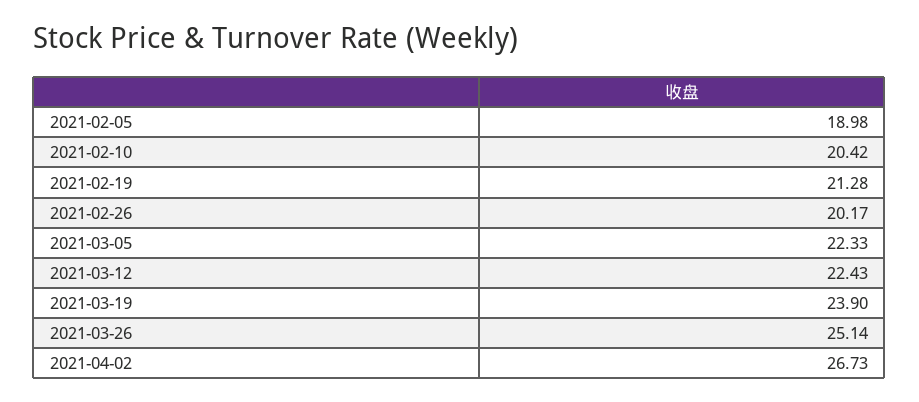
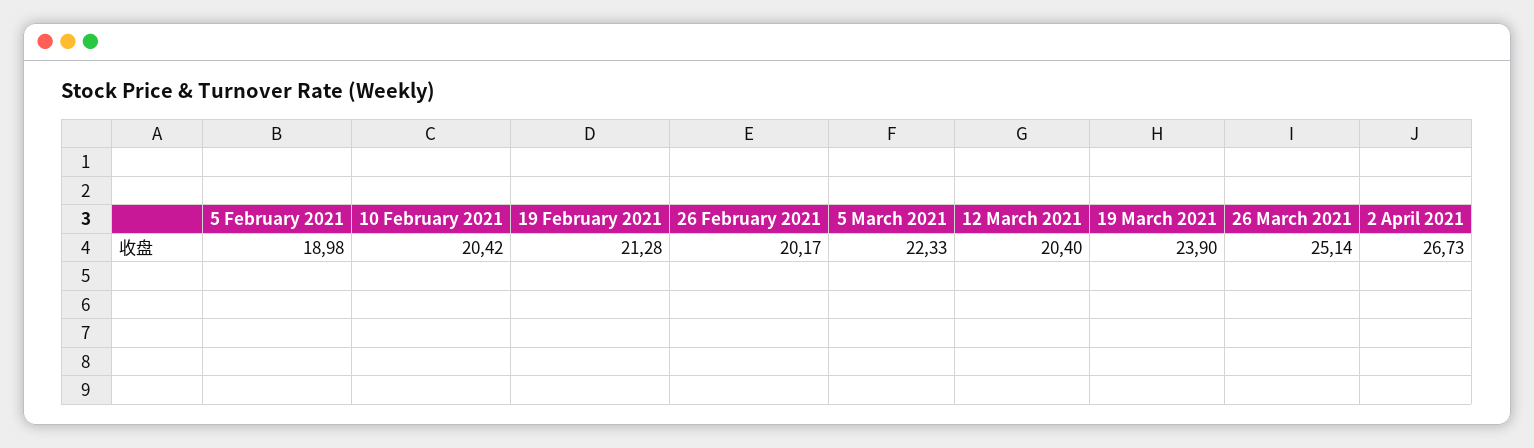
  {
    "2021-02-05": 18.98,
    "2021-02-10": 20.42,
    "2021-02-19": 21.28,
    "2021-02-26": 20.17,
    "2021-03-05": 22.33,
-   "2021-03-12": 22.43,
+   "2021-03-12": 20.4,
    "2021-03-19": 23.9,
    "2021-03-26": 25.14,
    "2021-04-02": 26.73
  }

